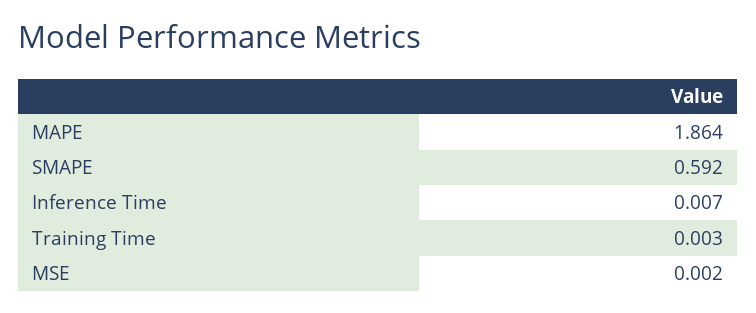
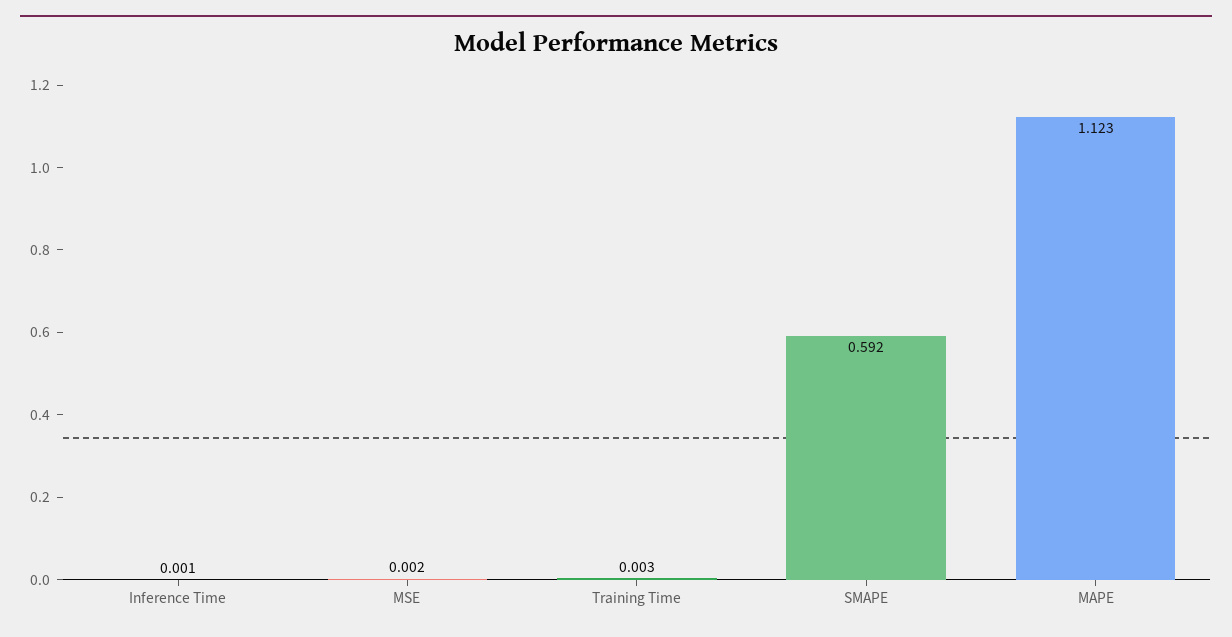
  {
-   "MAPE": 1.864,
+   "MAPE": 1.123,
    "SMAPE": 0.592,
-   "Inference Time": 0.007,
+   "Inference Time": 0.001,
    "Training Time": 0.003,
    "MSE": 0.002
  }

